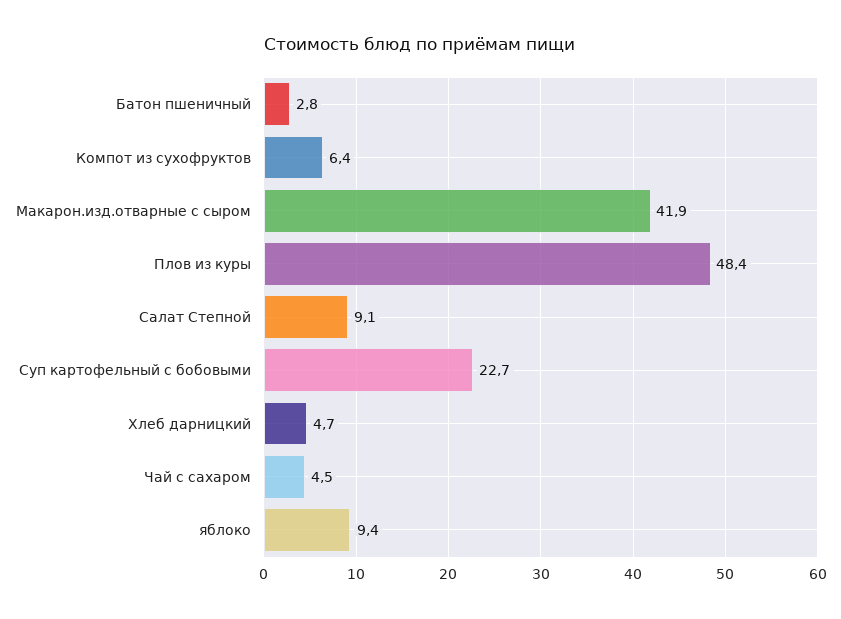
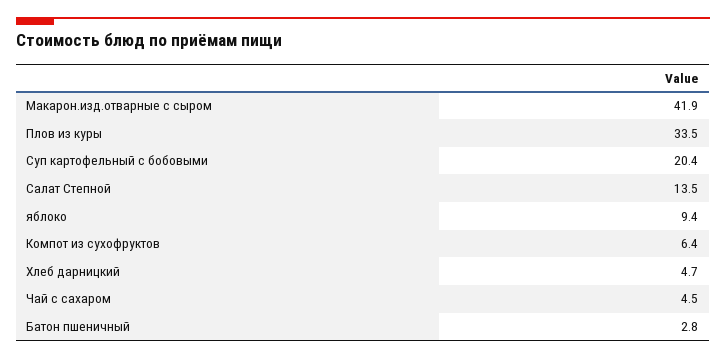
  {
    "Батон пшеничный": 2.8,
    "Компот из сухофруктов": 6.4,
    "Макарон.изд.отварные с сыром": 41.9,
-   "Плов из куры": 48.4,
+   "Плов из куры": 33.5,
-   "Салат Степной": 9.1,
+   "Салат Степной": 13.5,
-   "Суп картофельный с бобовыми": 22.7,
+   "Суп картофельный с бобовыми": 20.4,
    "Хлеб дарницкий": 4.7,
    "Чай с сахаром": 4.5,
    "яблоко": 9.4
  }

